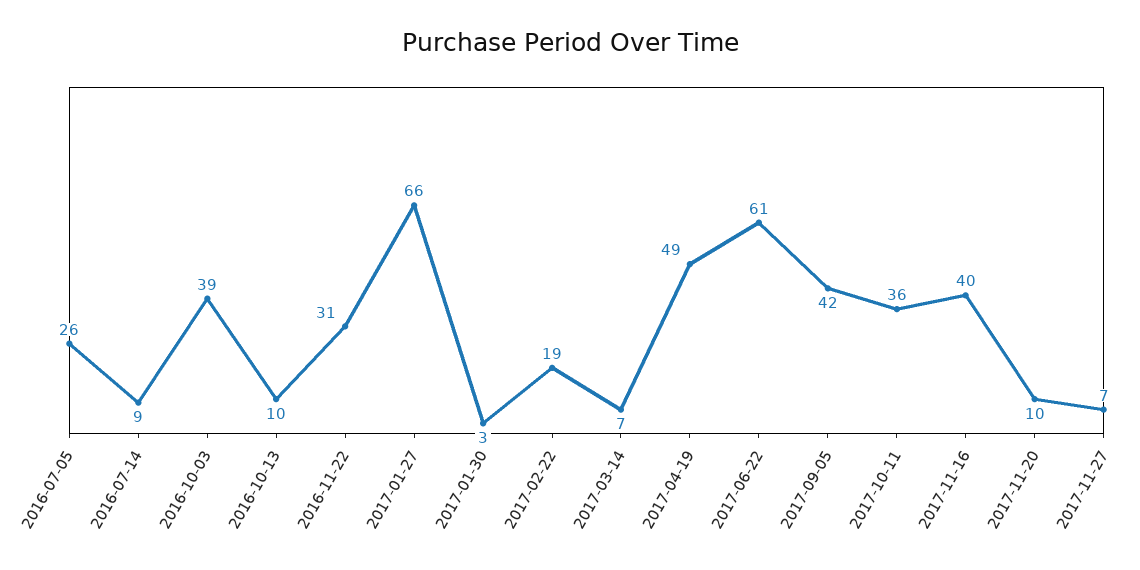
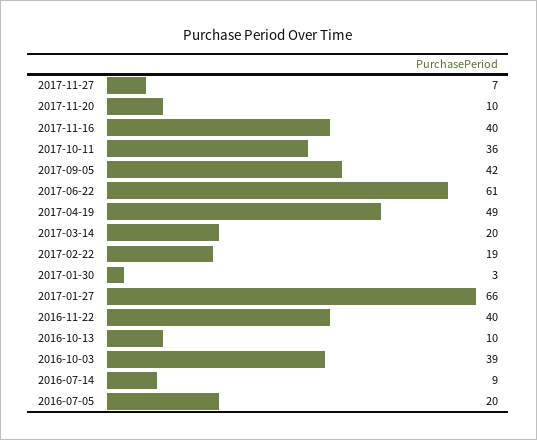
  {
-   "2016-07-05": 26,
+   "2016-07-05": 20,
    "2016-07-14": 9,
    "2016-10-03": 39,
    "2016-10-13": 10,
-   "2016-11-22": 31,
+   "2016-11-22": 40,
    "2017-01-27": 66,
    "2017-01-30": 3,
    "2017-02-22": 19,
-   "2017-03-14": 7,
+   "2017-03-14": 20,
    "2017-04-19": 49,
    "2017-06-22": 61,
    "2017-09-05": 42,
    "2017-10-11": 36,
    "2017-11-16": 40,
    "2017-11-20": 10,
    "2017-11-27": 7
  }

